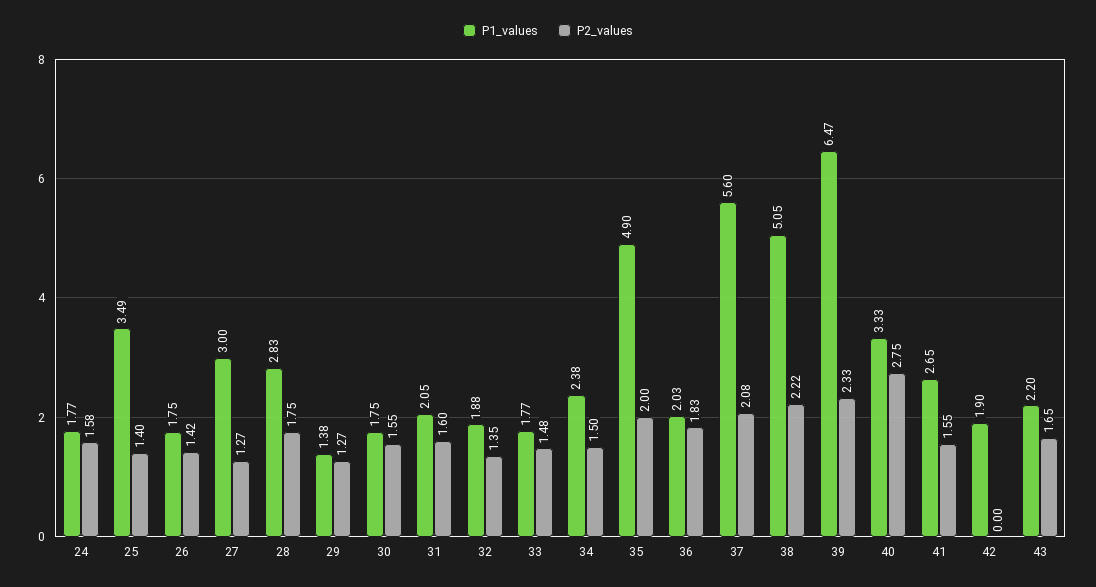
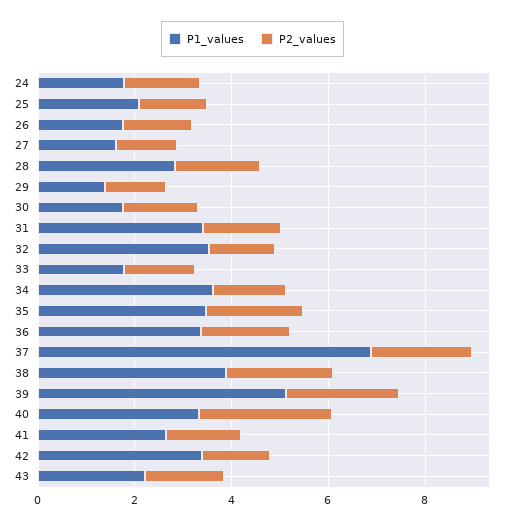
  {
    "P1_values": {
      "24": 1.77,
-     "25": 3.49,
+     "25": 2,
      "26": 1.75,
-     "27": 3,
+     "27": 1.5,
      "28": 2.83,
      "29": 1.38,
      "30": 1.75,
-     "31": 2.05,
+     "31": 3.5,
-     "32": 1.88,
+     "32": 3.5,
      "33": 1.77,
-     "34": 2.38,
+     "34": 3.5,
-     "35": 4.9,
+     "35": 3.5,
-     "36": 2.03,
+     "36": 3.5,
-     "37": 5.6,
+     "37": 7,
-     "38": 5.05,
+     "38": 4,
-     "39": 6.47,
+     "39": 5,
      "40": 3.33,
      "41": 2.65,
-     "42": 1.9,
+     "42": 3.5,
      "43": 2.2
    },
    "P2_values": {
      "24": 1.58,
      "25": 1.4,
      "26": 1.42,
      "27": 1.27,
      "28": 1.75,
      "29": 1.27,
      "30": 1.55,
      "31": 1.6,
      "32": 1.35,
      "33": 1.48,
      "34": 1.5,
      "35": 2,
      "36": 1.83,
      "37": 2.08,
      "38": 2.22,
      "39": 2.33,
      "40": 2.75,
      "41": 1.55,
-     "42": 0,
+     "42": 1.5,
      "43": 1.65
    }
  }

